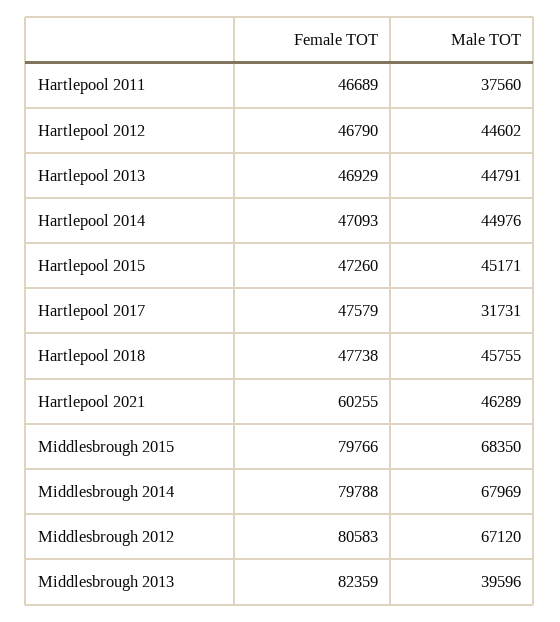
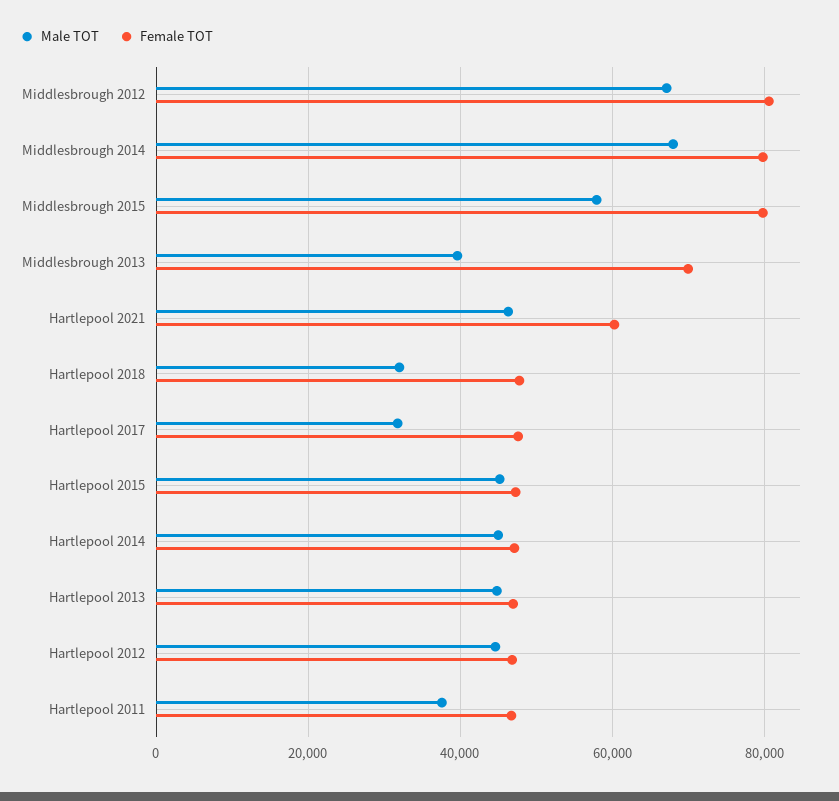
  {
    "Female TOT": {
      "Hartlepool 2011": 46689,
      "Hartlepool 2012": 46790,
      "Hartlepool 2013": 46929,
      "Hartlepool 2014": 47093,
      "Hartlepool 2015": 47260,
      "Hartlepool 2017": 47579,
      "Hartlepool 2018": 47738,
      "Hartlepool 2021": 60255,
      "Middlesbrough 2015": 79766,
      "Middlesbrough 2014": 79788,
      "Middlesbrough 2012": 80583,
-     "Middlesbrough 2013": 82359
+     "Middlesbrough 2013": 70000
    },
    "Male TOT": {
      "Hartlepool 2011": 37560,
      "Hartlepool 2012": 44602,
      "Hartlepool 2013": 44791,
      "Hartlepool 2014": 44976,
      "Hartlepool 2015": 45171,
      "Hartlepool 2017": 31731,
-     "Hartlepool 2018": 45755,
+     "Hartlepool 2018": 32000,
      "Hartlepool 2021": 46289,
-     "Middlesbrough 2015": 68350,
+     "Middlesbrough 2015": 58000,
      "Middlesbrough 2014": 67969,
      "Middlesbrough 2012": 67120,
      "Middlesbrough 2013": 39596
    }
  }

